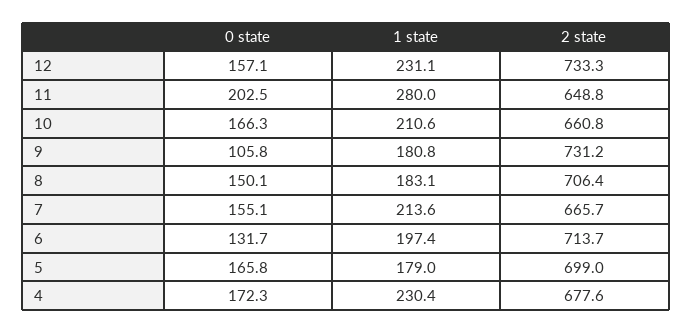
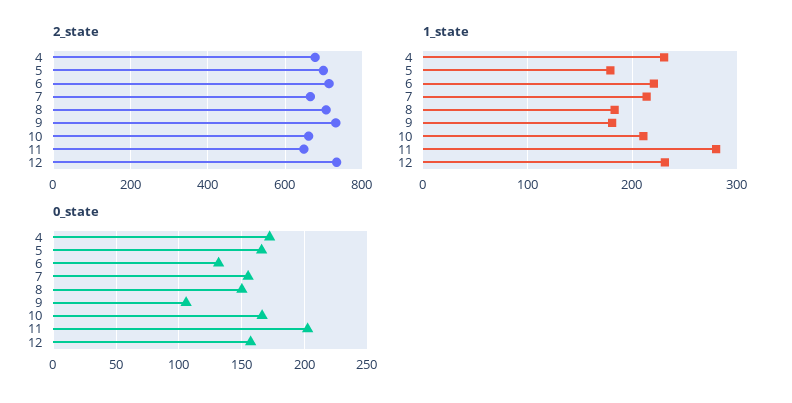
  {
    "0 state": {
      "12": 157.1,
      "11": 202.5,
      "10": 166.3,
      "9": 105.8,
      "8": 150.1,
      "7": 155.1,
      "6": 131.7,
      "5": 165.8,
      "4": 172.3
    },
    "1 state": {
      "12": 231.1,
      "11": 280,
      "10": 210.6,
      "9": 180.8,
      "8": 183.1,
      "7": 213.6,
-     "6": 197.4,
+     "6": 220,
      "5": 179,
      "4": 230.4
    },
    "2 state": {
      "12": 733.3,
      "11": 648.8,
      "10": 660.8,
      "9": 731.2,
      "8": 706.4,
      "7": 665.7,
      "6": 713.7,
      "5": 699,
      "4": 677.6
    }
  }

